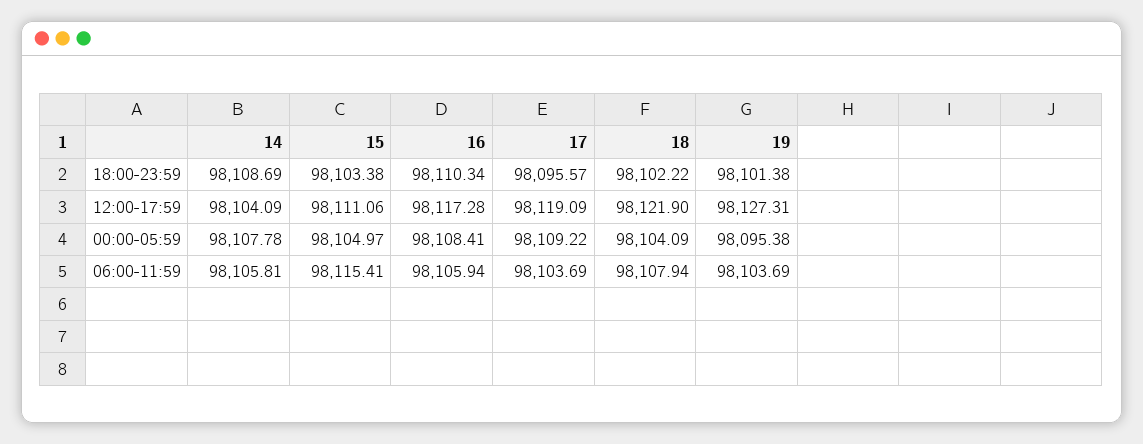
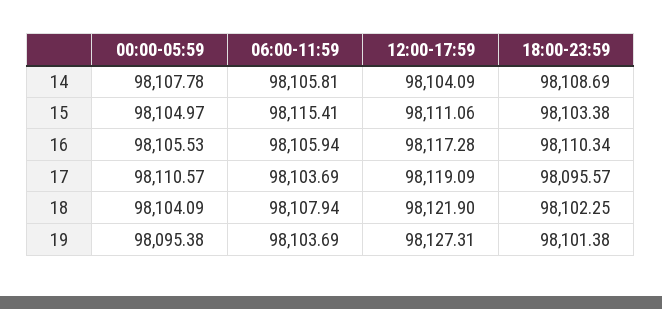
  {
    "14": {
      "18:00-23:59": 98108.69,
      "12:00-17:59": 98104.09,
      "00:00-05:59": 98107.78,
      "06:00-11:59": 98105.81
    },
    "15": {
      "18:00-23:59": 98103.38,
      "12:00-17:59": 98111.06,
      "00:00-05:59": 98104.97,
      "06:00-11:59": 98115.41
    },
    "16": {
      "18:00-23:59": 98110.34,
      "12:00-17:59": 98117.28,
-     "00:00-05:59": 98108.41,
+     "00:00-05:59": 98105.53,
      "06:00-11:59": 98105.94
    },
    "17": {
      "18:00-23:59": 98095.57,
      "12:00-17:59": 98119.09,
-     "00:00-05:59": 98109.22,
+     "00:00-05:59": 98110.57,
      "06:00-11:59": 98103.69
    },
    "18": {
-     "18:00-23:59": 98102.22,
+     "18:00-23:59": 98102.25,
      "12:00-17:59": 98121.9,
      "00:00-05:59": 98104.09,
      "06:00-11:59": 98107.94
    },
    "19": {
      "18:00-23:59": 98101.38,
      "12:00-17:59": 98127.31,
      "00:00-05:59": 98095.38,
      "06:00-11:59": 98103.69
    }
  }

